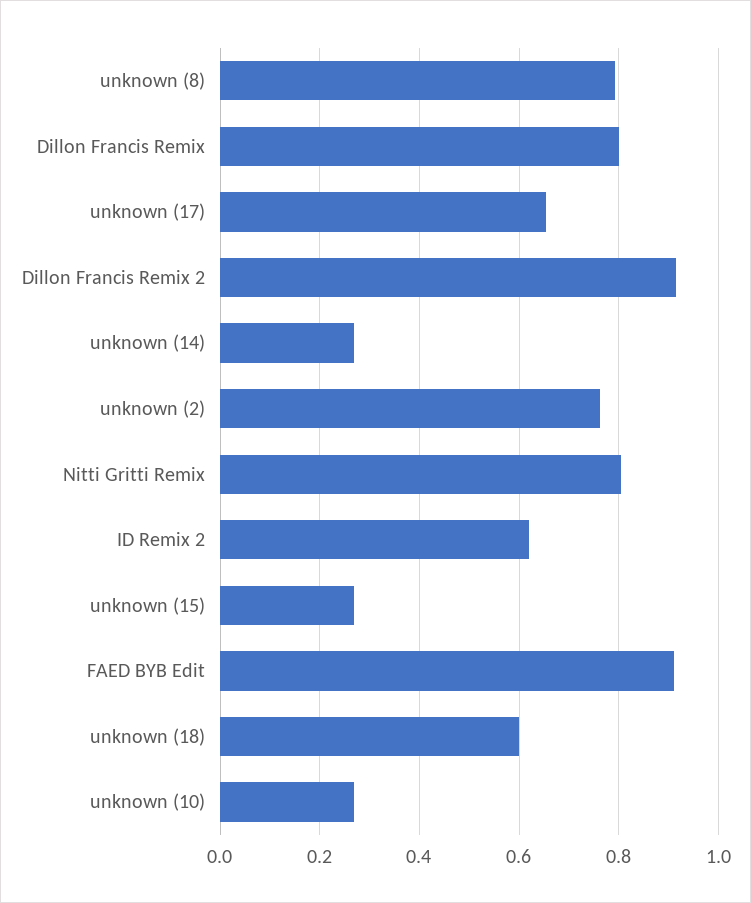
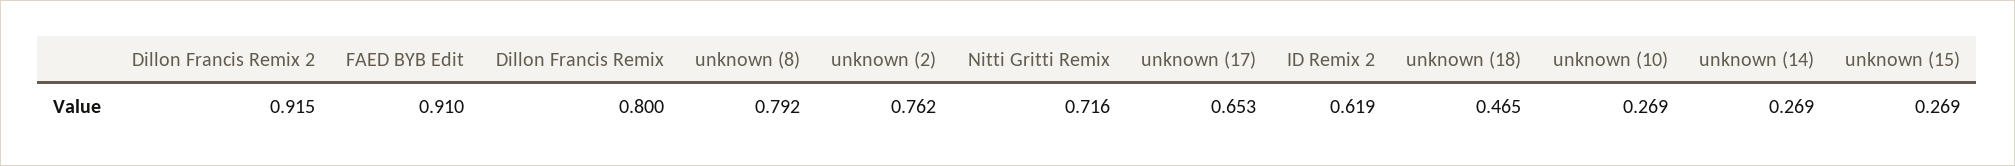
  {
    "unknown (8)": 0.792,
    "Dillon Francis Remix": 0.8,
    "unknown (17)": 0.653,
    "Dillon Francis Remix 2": 0.915,
    "unknown (14)": 0.269,
    "unknown (2)": 0.762,
-   "Nitti Gritti Remix": 0.8,
+   "Nitti Gritti Remix": 0.716,
    "ID Remix 2": 0.619,
    "unknown (15)": 0.269,
    "FAED BYB Edit": 0.91,
-   "unknown (18)": 0.6,
+   "unknown (18)": 0.465,
    "unknown (10)": 0.269
  }

